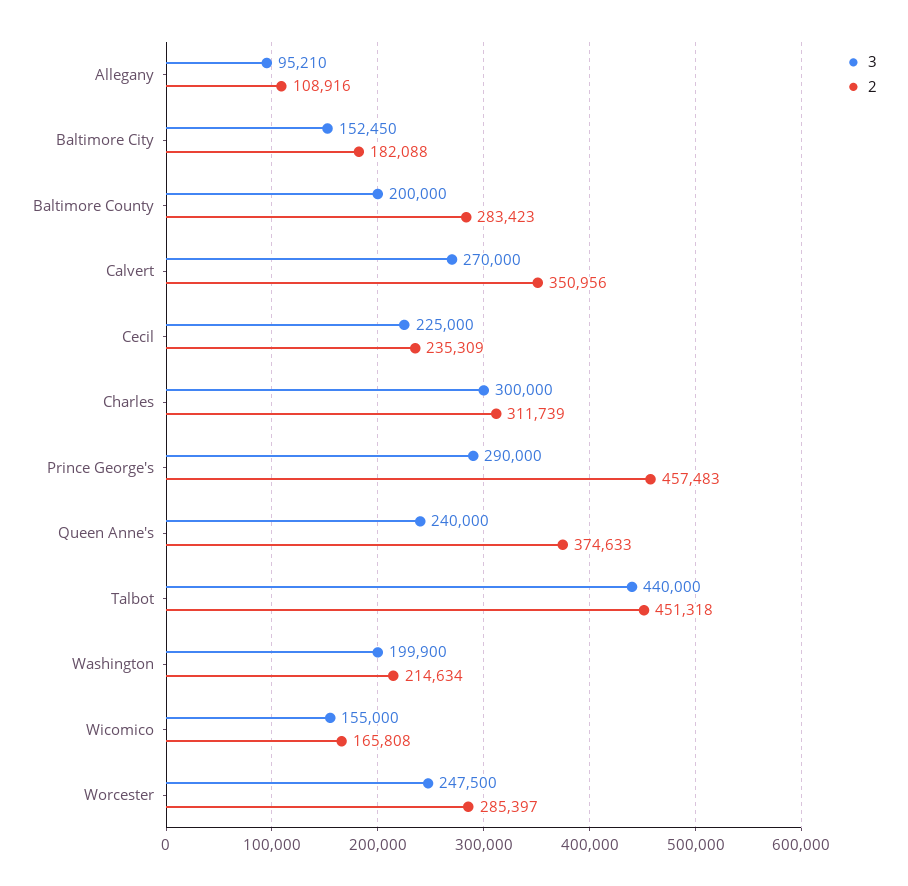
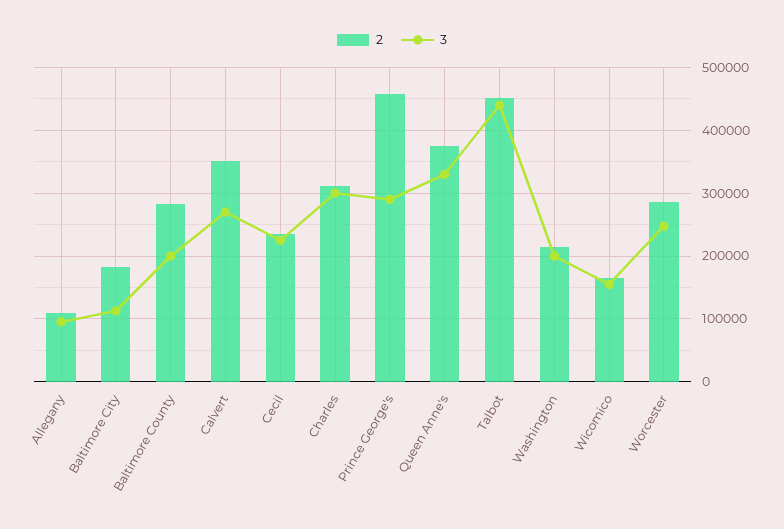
  {
    "3": {
      "Allegany": 95210,
-     "Baltimore City": 152450,
+     "Baltimore City": 110000,
      "Baltimore County": 200000,
      "Calvert": 270000,
      "Cecil": 225000,
      "Charles": 300000,
      "Prince George's": 290000,
-     "Queen Anne's": 240000,
+     "Queen Anne's": 330000,
      "Talbot": 440000,
      "Washington": 199900,
      "Wicomico": 155000,
      "Worcester": 247500
    },
    "2": {
      "Allegany": 108916,
      "Baltimore City": 182088,
      "Baltimore County": 283423,
      "Calvert": 350956,
      "Cecil": 235309,
      "Charles": 311739,
      "Prince George's": 457483,
      "Queen Anne's": 374633,
      "Talbot": 451318,
      "Washington": 214634,
      "Wicomico": 165808,
      "Worcester": 285397
    }
  }

